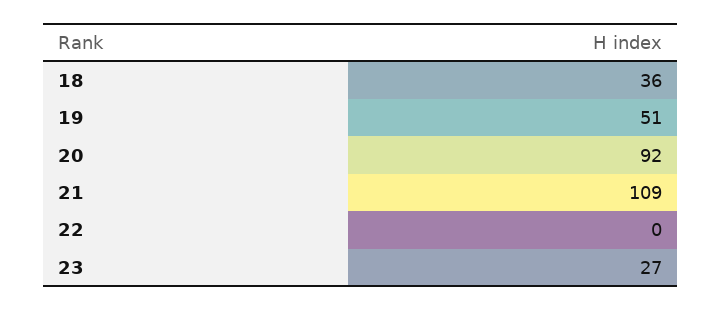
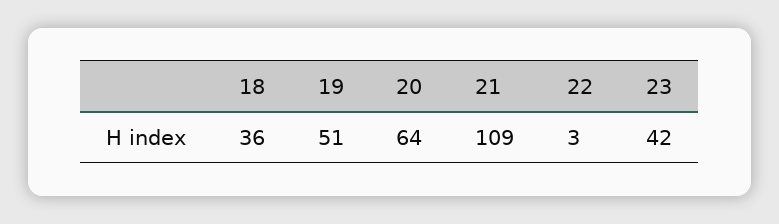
  {
    "18": 36,
    "19": 51,
-   "20": 92,
+   "20": 64,
    "21": 109,
-   "22": 0,
+   "22": 3,
-   "23": 27
+   "23": 42
  }

